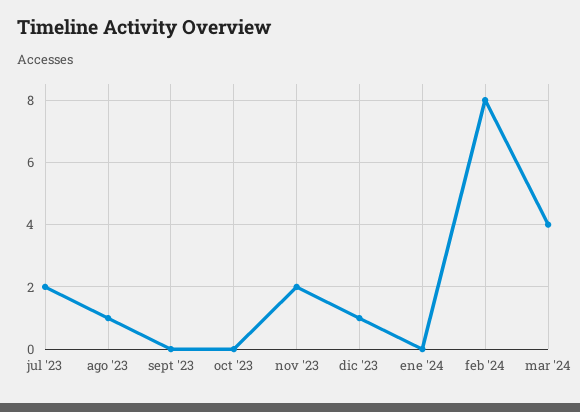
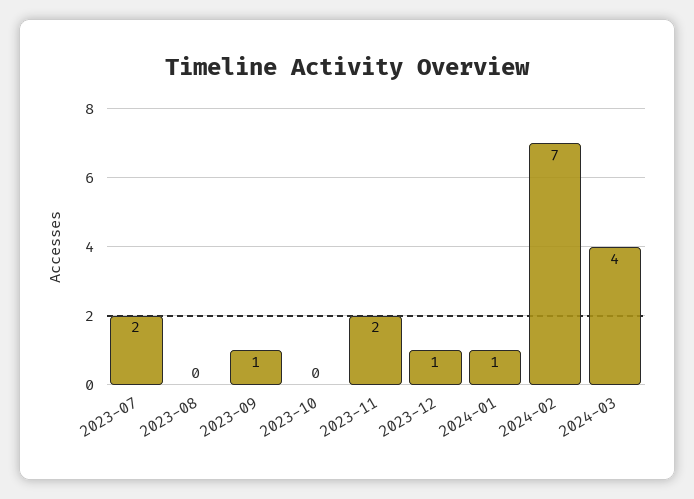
  {
    "jul '23": 2,
-   "ago '23": 1,
+   "ago '23": 0,
-   "sept '23": 0,
+   "sept '23": 1,
    "oct '23": 0,
    "nov '23": 2,
    "dic '23": 1,
-   "ene '24": 0,
+   "ene '24": 1,
-   "feb '24": 8,
+   "feb '24": 7,
    "mar '24": 4
  }

